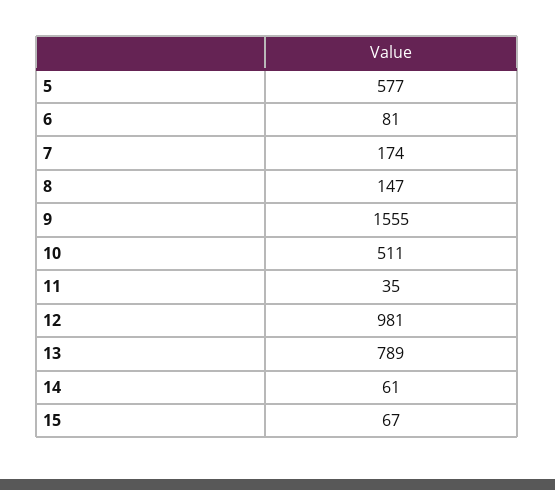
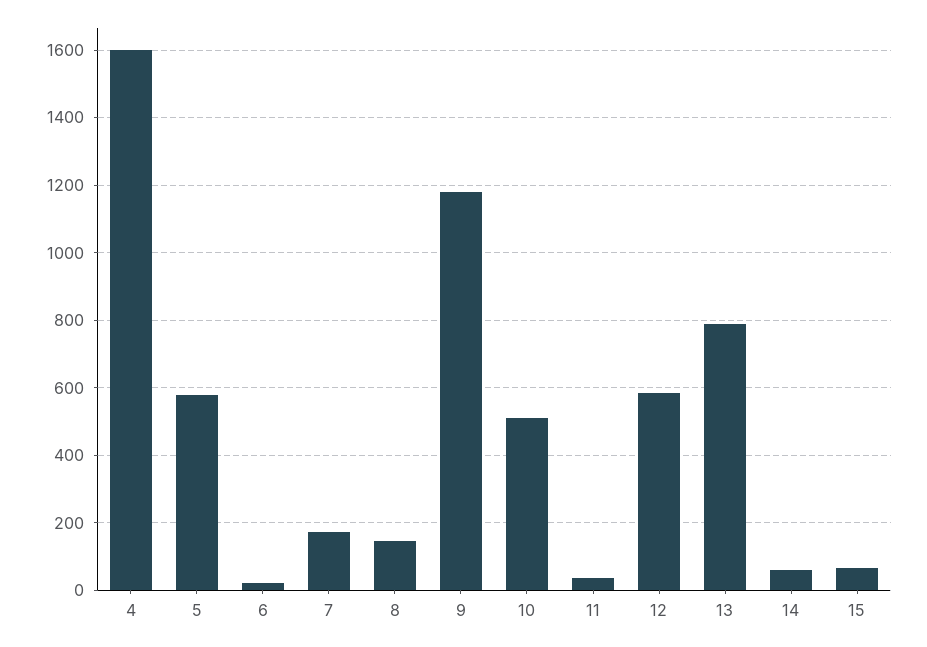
  {
    "5": 577,
-   "6": 81,
+   "6": 20,
    "7": 174,
    "8": 147,
-   "9": 1555,
+   "9": 1180,
    "10": 511,
    "11": 35,
-   "12": 981,
+   "12": 580,
    "13": 789,
    "14": 61,
-   "15": 67
+   "15": 67,
+   "4": 1600
  }

